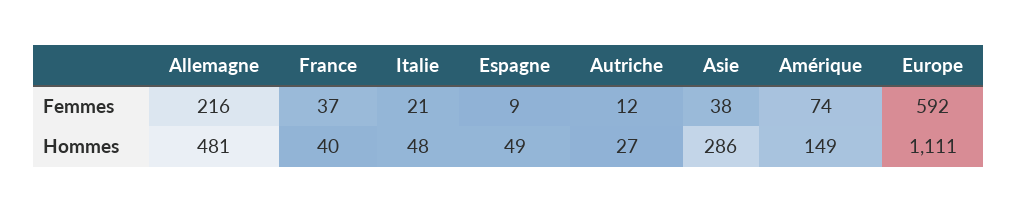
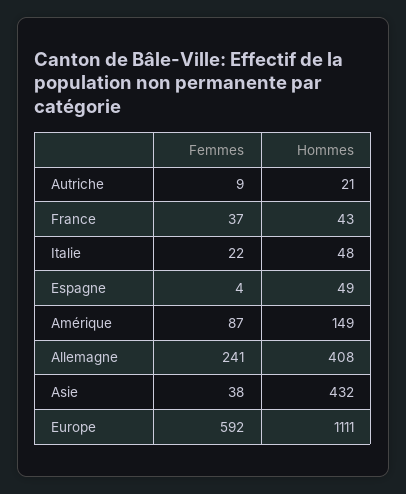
  {
    "Allemagne": {
-     "Femmes": 216,
+     "Femmes": 241,
-     "Hommes": 481
+     "Hommes": 408
    },
    "France": {
      "Femmes": 37,
-     "Hommes": 40
+     "Hommes": 43
    },
    "Italie": {
-     "Femmes": 21,
+     "Femmes": 22,
      "Hommes": 48
    },
    "Espagne": {
-     "Femmes": 9,
+     "Femmes": 4,
      "Hommes": 49
    },
    "Autriche": {
-     "Femmes": 12,
+     "Femmes": 9,
-     "Hommes": 27
+     "Hommes": 21
    },
    "Asie": {
      "Femmes": 38,
-     "Hommes": 286
+     "Hommes": 432
    },
    "Amérique": {
-     "Femmes": 74,
+     "Femmes": 87,
      "Hommes": 149
    },
    "Europe": {
      "Femmes": 592,
      "Hommes": 1111
    }
  }

